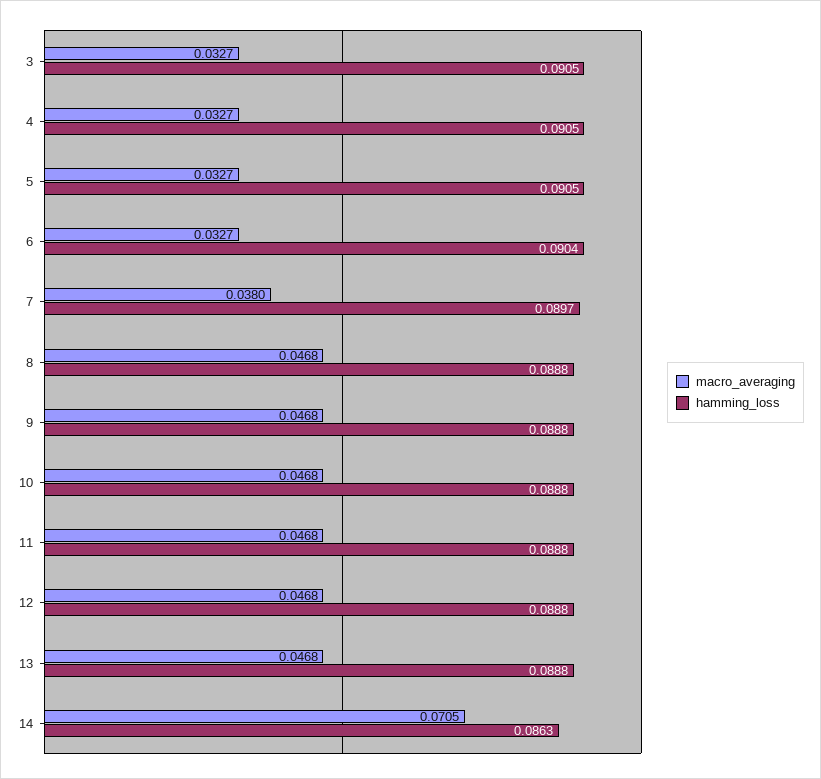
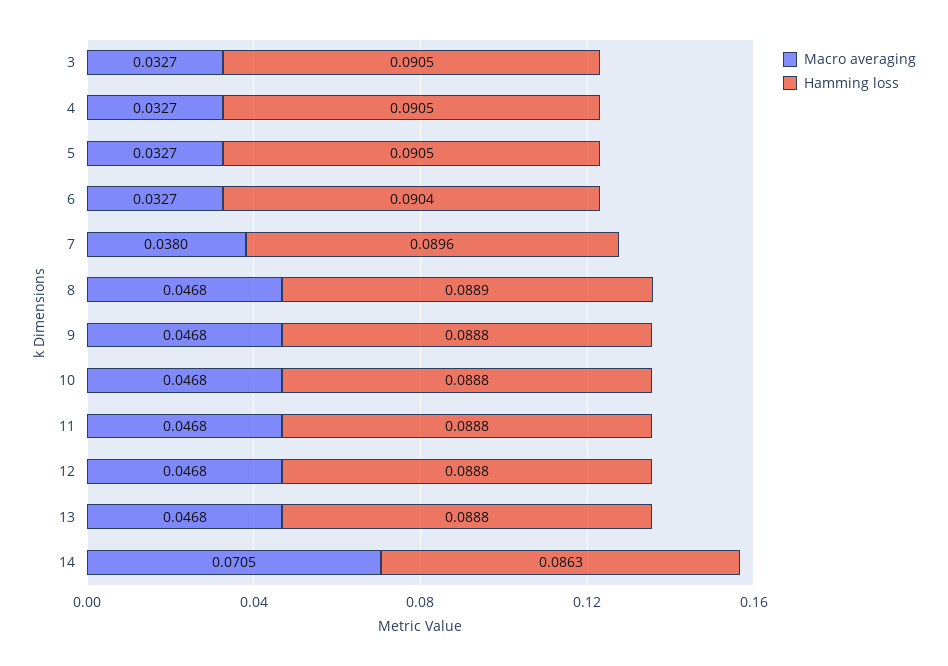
  {
    "macro_averaging": {
      "3": 0.0327,
      "4": 0.0327,
      "5": 0.0327,
      "6": 0.0327,
      "7": 0.038,
      "8": 0.0468,
      "9": 0.0468,
      "10": 0.0468,
      "11": 0.0468,
      "12": 0.0468,
      "13": 0.0468,
      "14": 0.0705
    },
    "hamming_loss": {
      "3": 0.0905,
      "4": 0.0905,
      "5": 0.0905,
      "6": 0.0904,
-     "7": 0.0897,
+     "7": 0.0896,
-     "8": 0.0888,
+     "8": 0.0889,
      "9": 0.0888,
      "10": 0.0888,
      "11": 0.0888,
      "12": 0.0888,
      "13": 0.0888,
      "14": 0.0863
    }
  }

